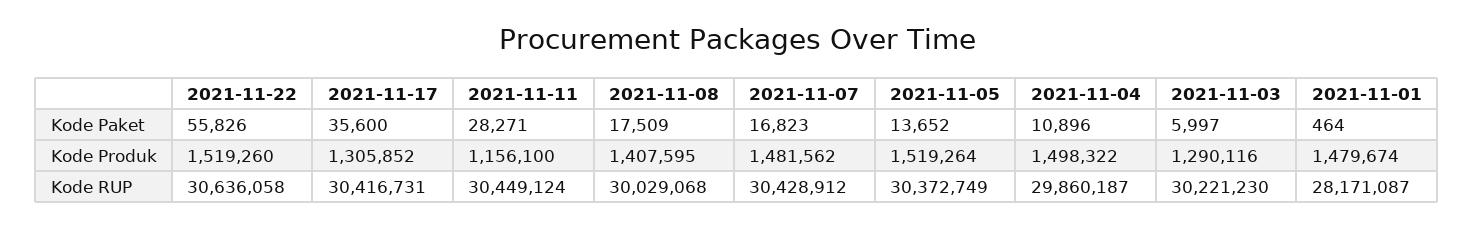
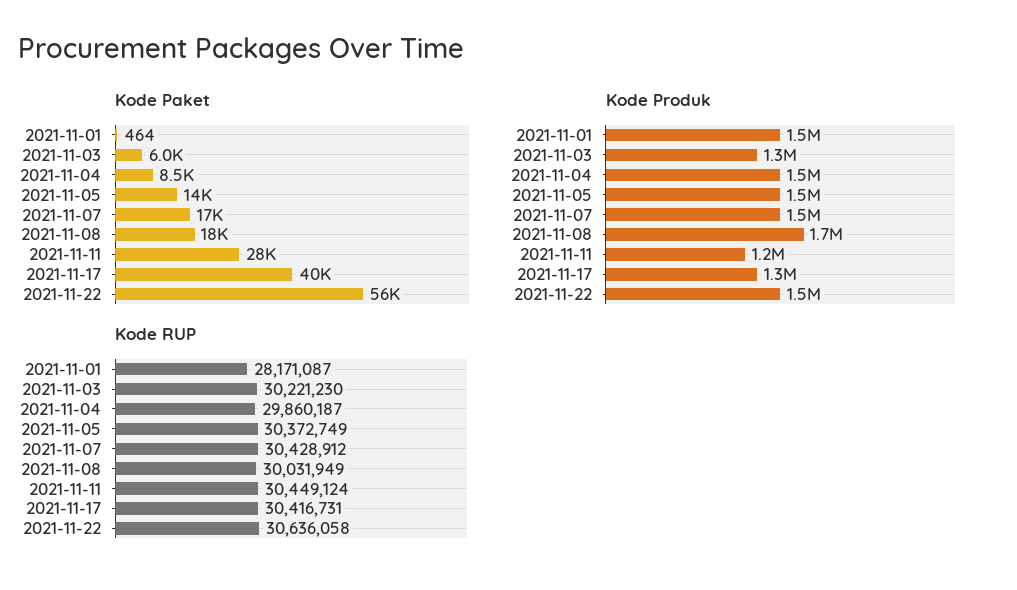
  {
    "Kode Paket": {
      "2021-11-22": 55826,
-     "2021-11-17": 35600,
+     "2021-11-17": 40000,
      "2021-11-11": 28271,
      "2021-11-08": 17509,
      "2021-11-07": 16823,
      "2021-11-05": 13652,
-     "2021-11-04": 10896,
+     "2021-11-04": 8500,
      "2021-11-03": 5997,
      "2021-11-01": 464
    },
    "Kode Produk": {
      "2021-11-22": 1519260,
      "2021-11-17": 1305852,
      "2021-11-11": 1156100,
-     "2021-11-08": 1407595,
+     "2021-11-08": 1700000,
      "2021-11-07": 1481562,
      "2021-11-05": 1519264,
      "2021-11-04": 1498322,
      "2021-11-03": 1290116,
      "2021-11-01": 1479674
    },
    "Kode RUP": {
      "2021-11-22": 30636058,
      "2021-11-17": 30416731,
      "2021-11-11": 30449124,
-     "2021-11-08": 30029068,
+     "2021-11-08": 30031949,
      "2021-11-07": 30428912,
      "2021-11-05": 30372749,
      "2021-11-04": 29860187,
      "2021-11-03": 30221230,
      "2021-11-01": 28171087
    }
  }

